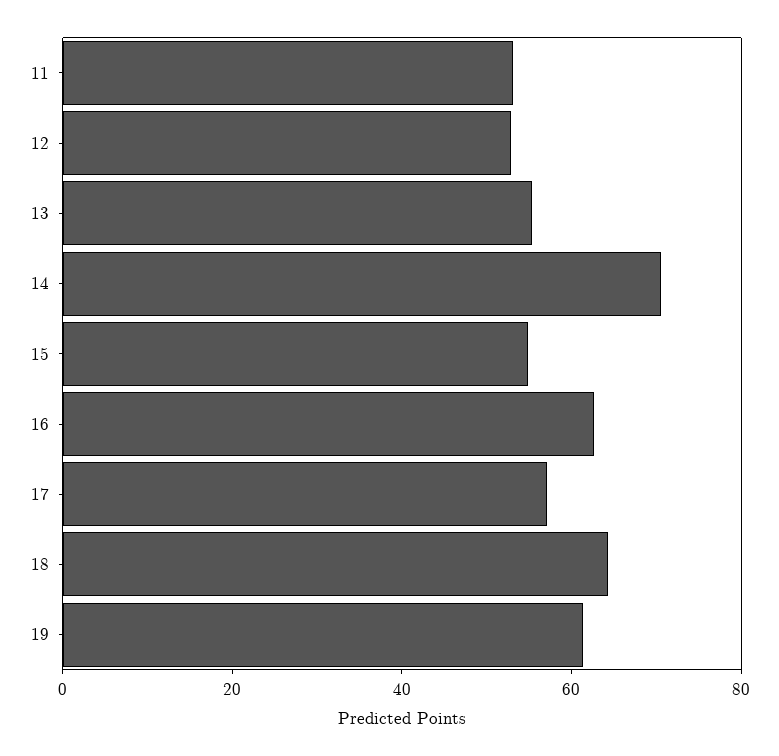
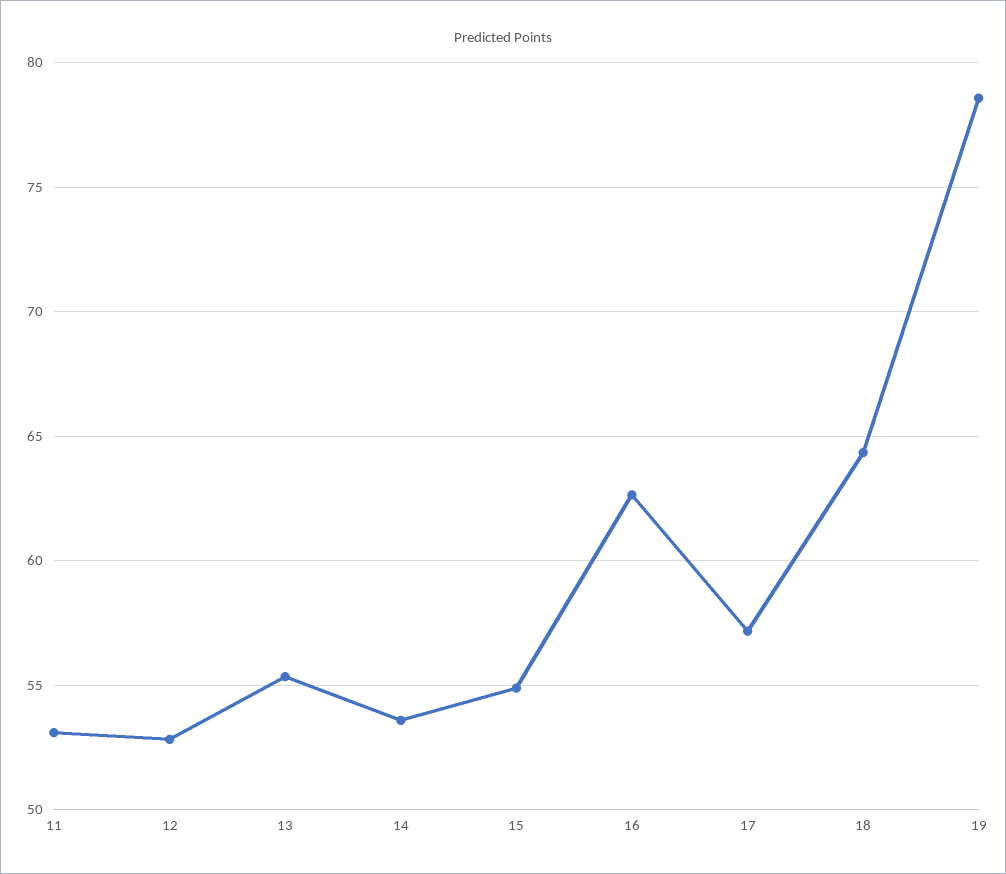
  {
    "11": 53,
    "12": 53,
    "13": 55.5,
-   "14": 70,
+   "14": 53.5,
    "15": 55,
    "16": 62.5,
    "17": 57,
    "18": 64.5,
-   "19": 60
+   "19": 78.5
  }

